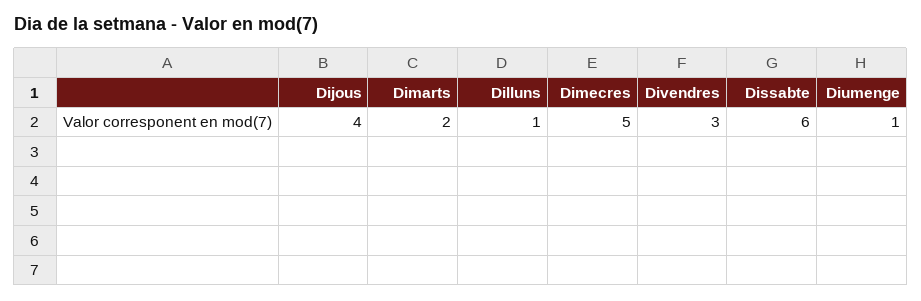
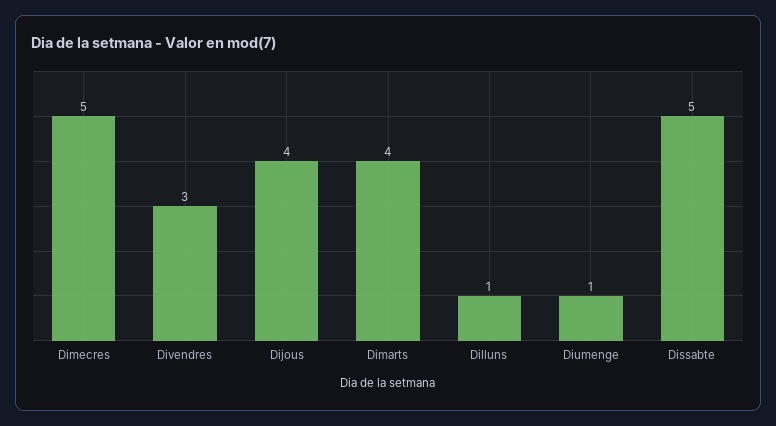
  {
    "Dijous": 4,
-   "Dimarts": 2,
+   "Dimarts": 4,
    "Dilluns": 1,
    "Dimecres": 5,
    "Divendres": 3,
-   "Dissabte": 6,
+   "Dissabte": 5,
    "Diumenge": 1
  }

